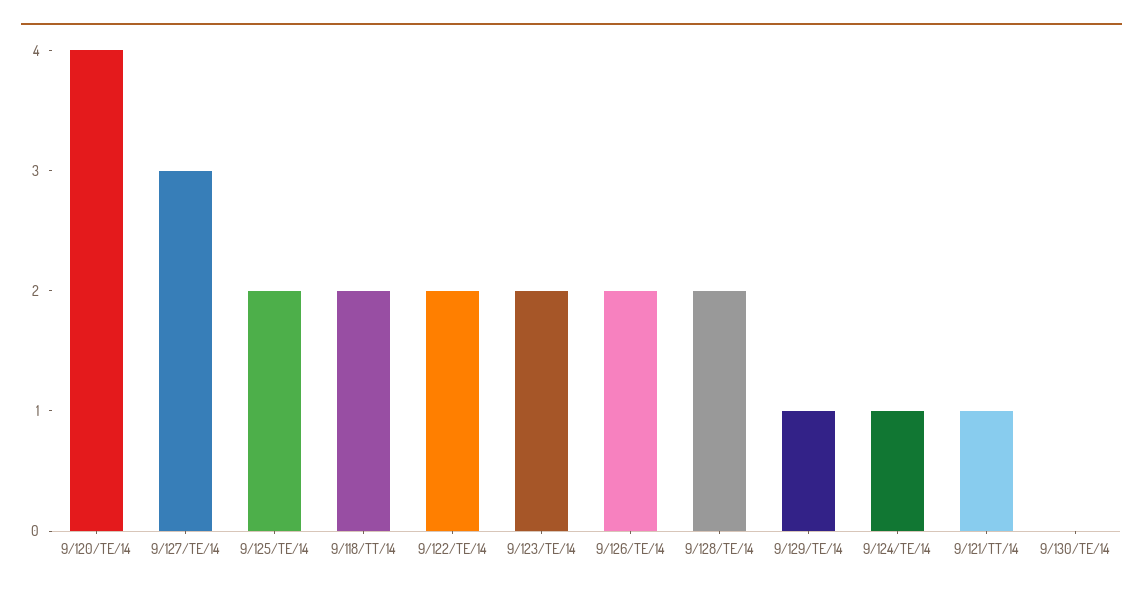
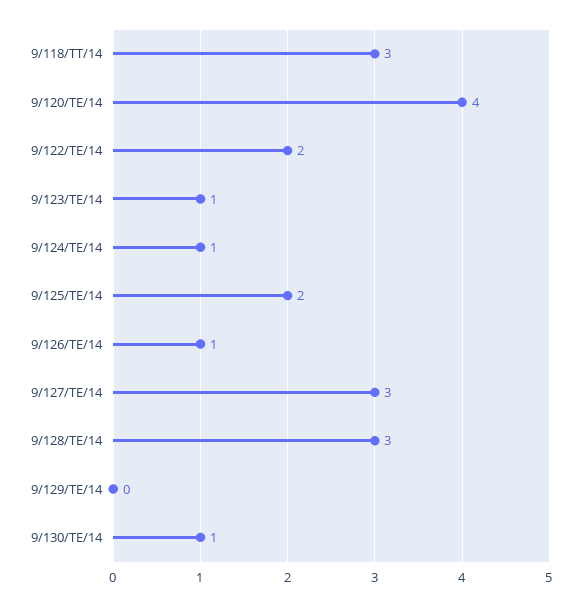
  {
    "9/120/TE/14": 4,
    "9/127/TE/14": 3,
    "9/125/TE/14": 2,
-   "9/118/TT/14": 2,
+   "9/118/TT/14": 3,
    "9/122/TE/14": 2,
-   "9/123/TE/14": 2,
+   "9/123/TE/14": 1,
-   "9/126/TE/14": 2,
+   "9/126/TE/14": 1,
-   "9/128/TE/14": 2,
+   "9/128/TE/14": 3,
-   "9/129/TE/14": 1,
+   "9/129/TE/14": 0,
    "9/124/TE/14": 1,
-   "9/121/TT/14": 1,
-   "9/130/TE/14": 0
+   "9/130/TE/14": 1
  }

